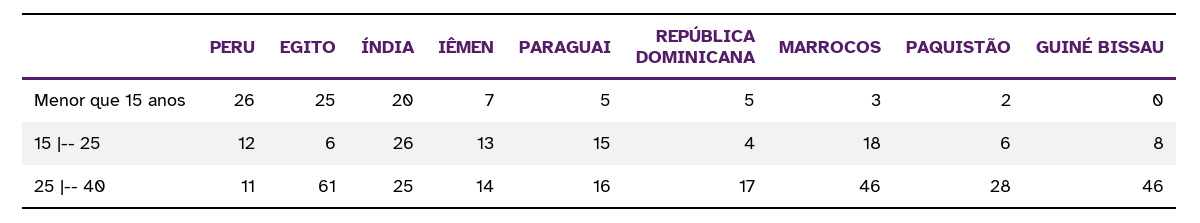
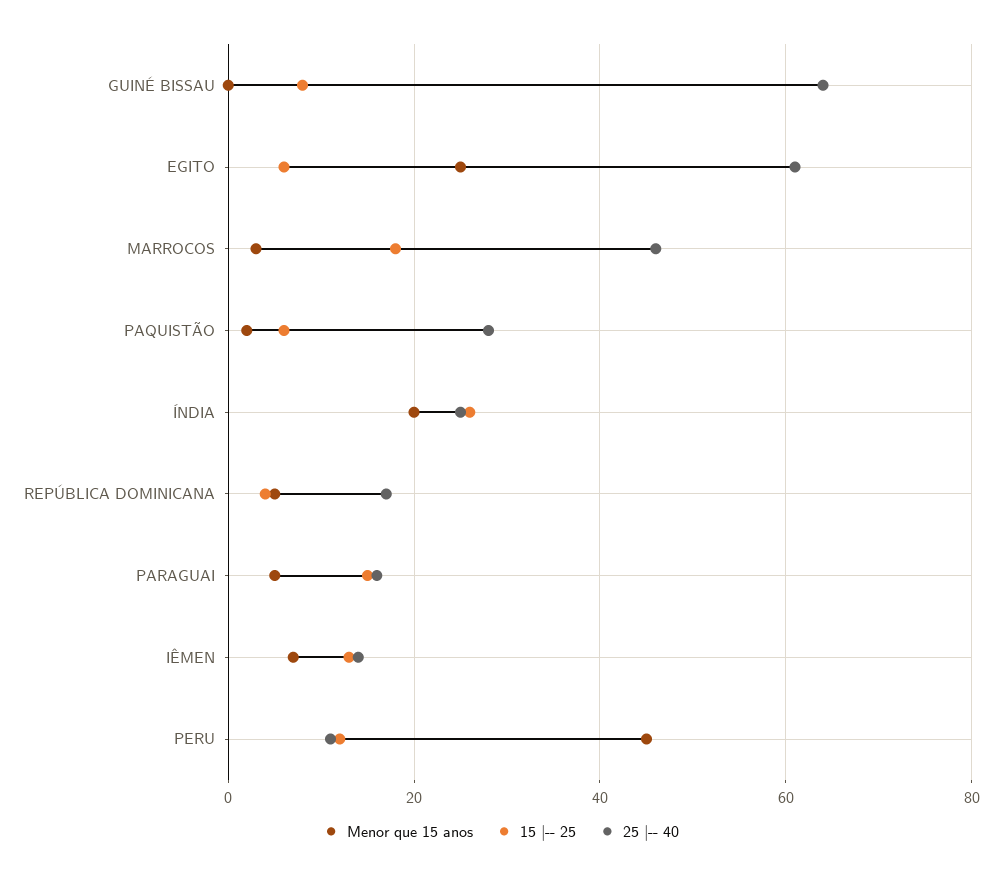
  {
    "Menor que 15 anos": {
-     "PERU": 26,
+     "PERU": 45,
      "EGITO": 25,
      "ÍNDIA": 20,
      "IÊMEN": 7,
      "PARAGUAI": 5,
      "REPÚBLICA DOMINICANA": 5,
      "MARROCOS": 3,
      "PAQUISTÃO": 2,
      "GUINÉ BISSAU": 0
    },
    "15 |-- 25": {
      "PERU": 12,
      "EGITO": 6,
      "ÍNDIA": 26,
      "IÊMEN": 13,
      "PARAGUAI": 15,
      "REPÚBLICA DOMINICANA": 4,
      "MARROCOS": 18,
      "PAQUISTÃO": 6,
      "GUINÉ BISSAU": 8
    },
    "25 |-- 40": {
      "PERU": 11,
      "EGITO": 61,
      "ÍNDIA": 25,
      "IÊMEN": 14,
      "PARAGUAI": 16,
      "REPÚBLICA DOMINICANA": 17,
      "MARROCOS": 46,
      "PAQUISTÃO": 28,
-     "GUINÉ BISSAU": 46
+     "GUINÉ BISSAU": 65
    }
  }

